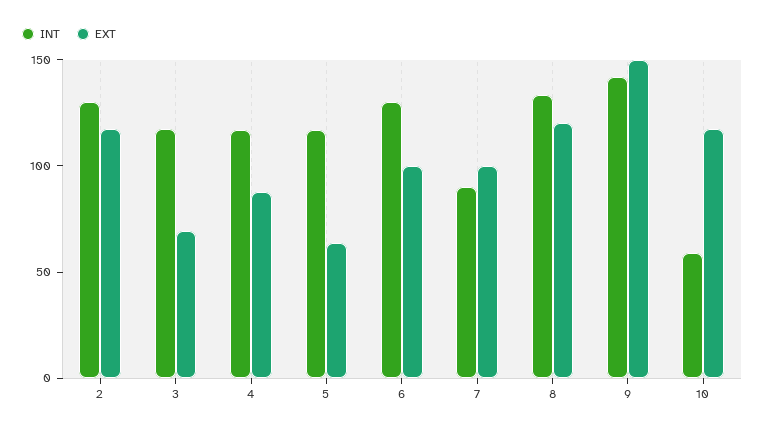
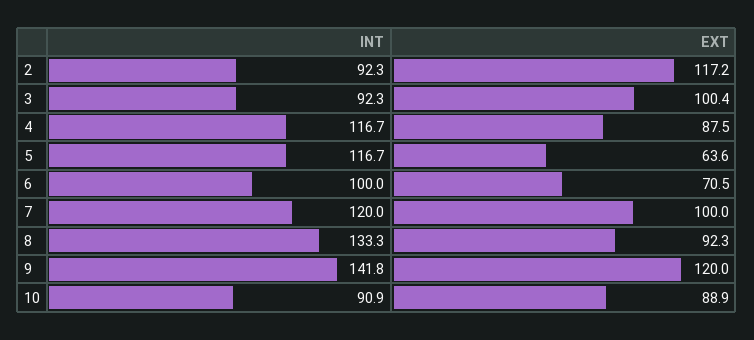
  {
    "INT": {
-     "2": 130,
+     "2": 92.3,
-     "3": 120,
+     "3": 92.3,
      "4": 116.7,
      "5": 116.7,
-     "6": 130,
+     "6": 100,
-     "7": 90,
+     "7": 120,
      "8": 133.3,
      "9": 141.8,
-     "10": 60
+     "10": 90.9
    },
    "EXT": {
      "2": 117.2,
-     "3": 70,
+     "3": 100.4,
      "4": 87.5,
      "5": 63.6,
-     "6": 100,
+     "6": 70.5,
      "7": 100,
-     "8": 120,
+     "8": 92.3,
-     "9": 150,
+     "9": 120,
-     "10": 120
+     "10": 88.9
    }
  }

